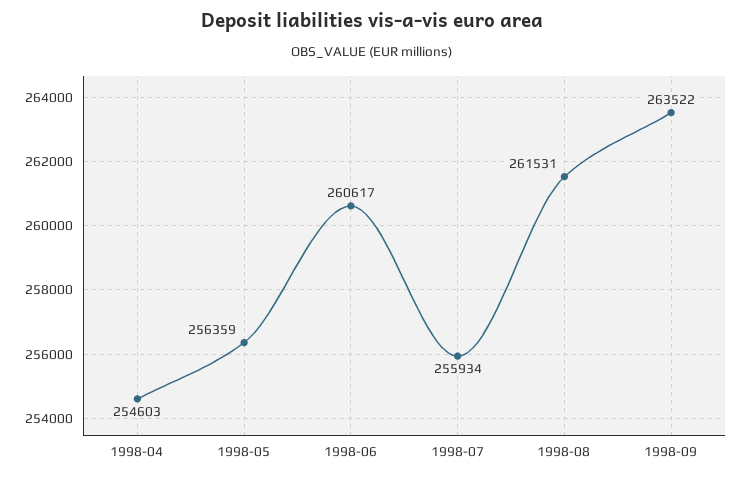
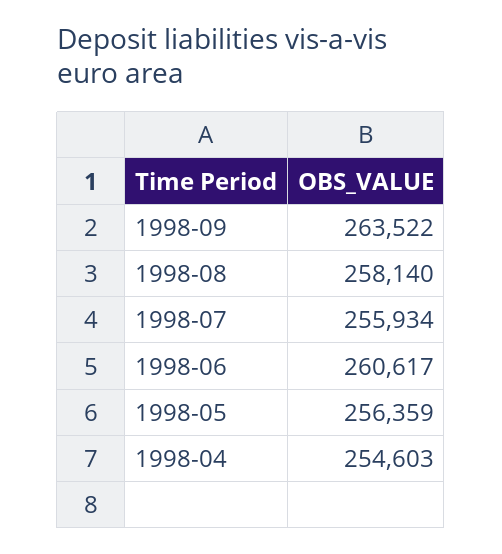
  {
    "1998-04": 254603,
    "1998-05": 256359,
    "1998-06": 260617,
    "1998-07": 255934,
-   "1998-08": 261531,
+   "1998-08": 258140,
    "1998-09": 263522
  }

